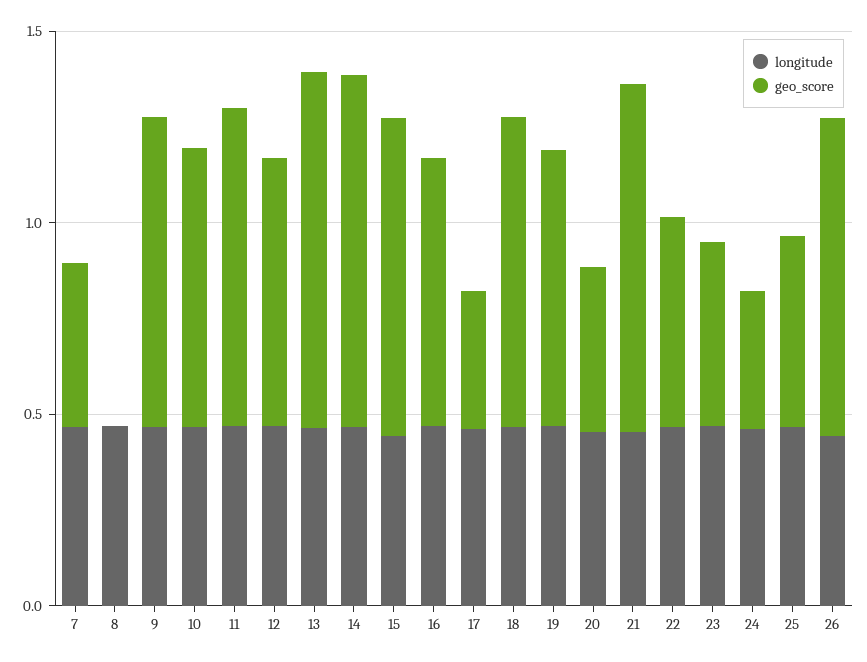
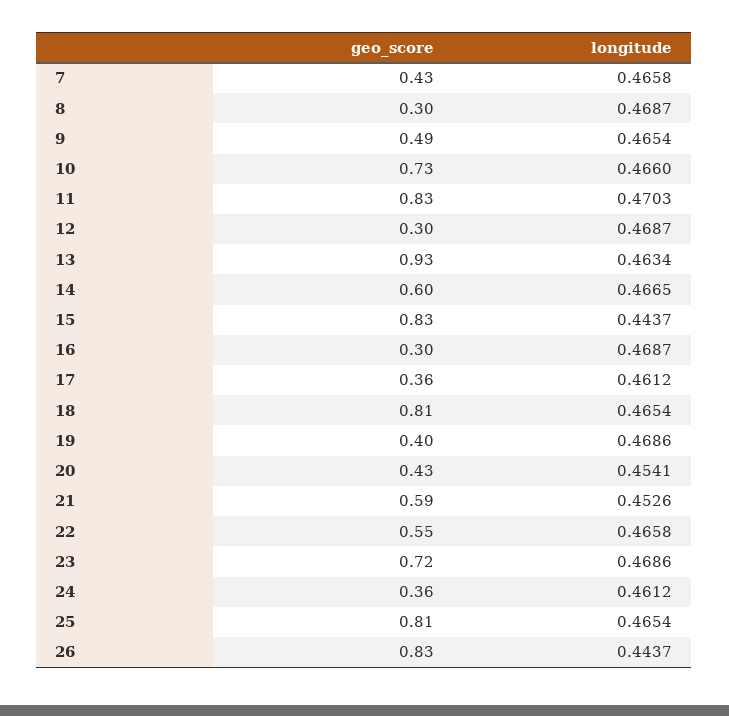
  {
    "longitude": {
      "7": 0.4658,
      "8": 0.4687,
      "9": 0.4654,
      "10": 0.466,
      "11": 0.4703,
      "12": 0.4687,
      "13": 0.4634,
      "14": 0.4665,
      "15": 0.4437,
      "16": 0.4687,
      "17": 0.4612,
      "18": 0.4654,
      "19": 0.4686,
      "20": 0.4541,
      "21": 0.4526,
      "22": 0.4658,
      "23": 0.4686,
      "24": 0.4612,
      "25": 0.4654,
      "26": 0.4437
    },
    "geo_score": {
      "7": 0.43,
-     "8": 0,
+     "8": 0.3,
-     "9": 0.8,
+     "9": 0.49,
      "10": 0.73,
      "11": 0.83,
-     "12": 0.7,
+     "12": 0.3,
      "13": 0.93,
-     "14": 0.9,
+     "14": 0.6,
      "15": 0.83,
-     "16": 0.7,
+     "16": 0.3,
      "17": 0.36,
      "18": 0.81,
-     "19": 0.7,
+     "19": 0.4,
      "20": 0.43,
-     "21": 0.9,
+     "21": 0.59,
      "22": 0.55,
-     "23": 0.5,
+     "23": 0.72,
      "24": 0.36,
-     "25": 0.5,
+     "25": 0.81,
      "26": 0.83
    }
  }

